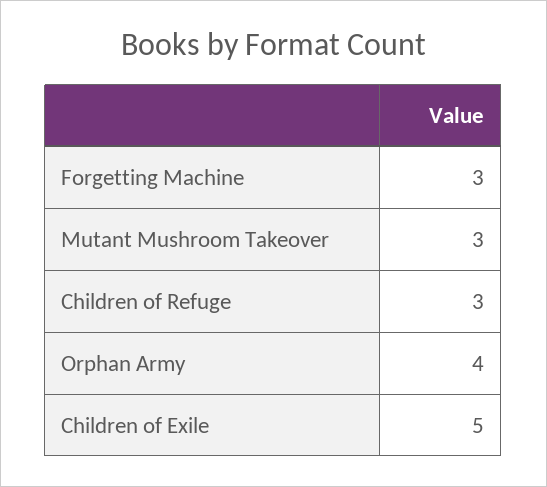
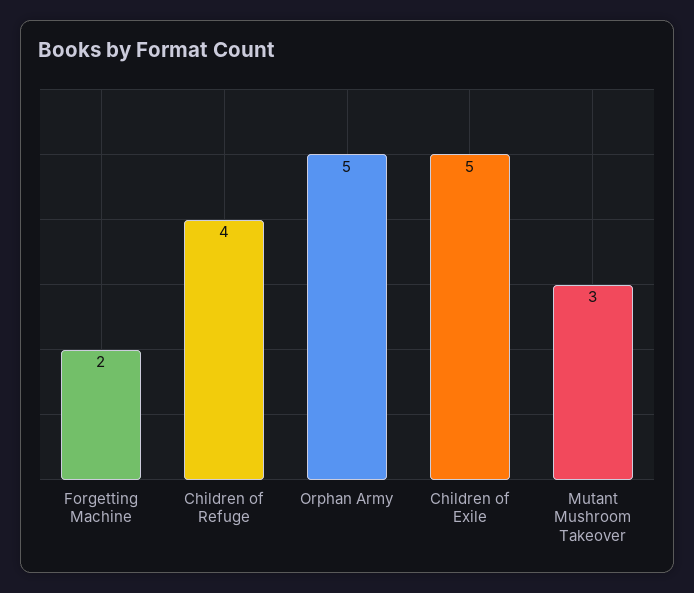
  {
-   "Forgetting Machine": 3,
+   "Forgetting Machine": 2,
    "Mutant Mushroom Takeover": 3,
-   "Children of Refuge": 3,
+   "Children of Refuge": 4,
-   "Orphan Army": 4,
+   "Orphan Army": 5,
    "Children of Exile": 5
  }

